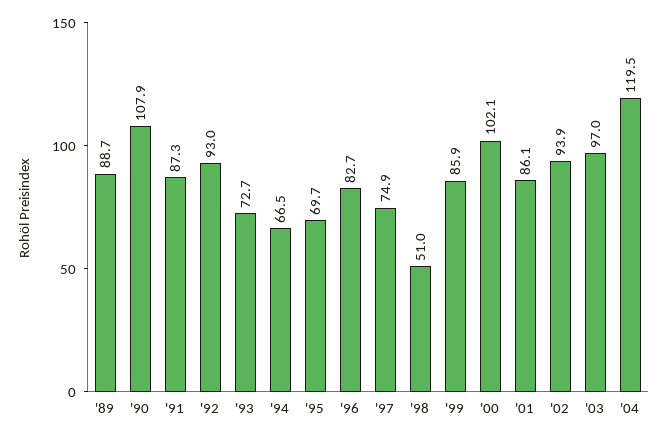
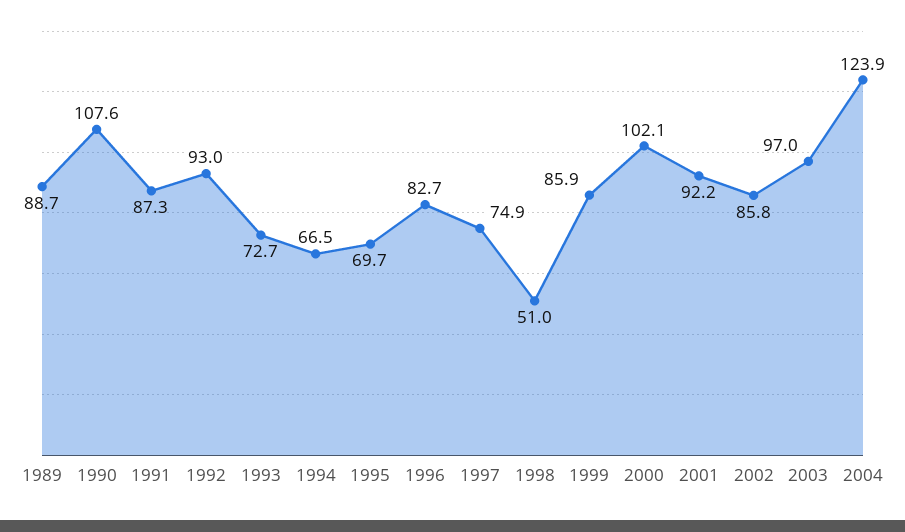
  {
    "'89": 88.7,
-   "'90": 107.9,
+   "'90": 107.6,
    "'91": 87.3,
    "'92": 93,
    "'93": 72.7,
    "'94": 66.5,
    "'95": 69.7,
    "'96": 82.7,
    "'97": 74.9,
    "'98": 51,
    "'99": 85.9,
    "'00": 102.1,
-   "'01": 86.1,
+   "'01": 92.2,
-   "'02": 93.9,
+   "'02": 85.8,
    "'03": 97,
-   "'04": 119.5
+   "'04": 123.9
  }

